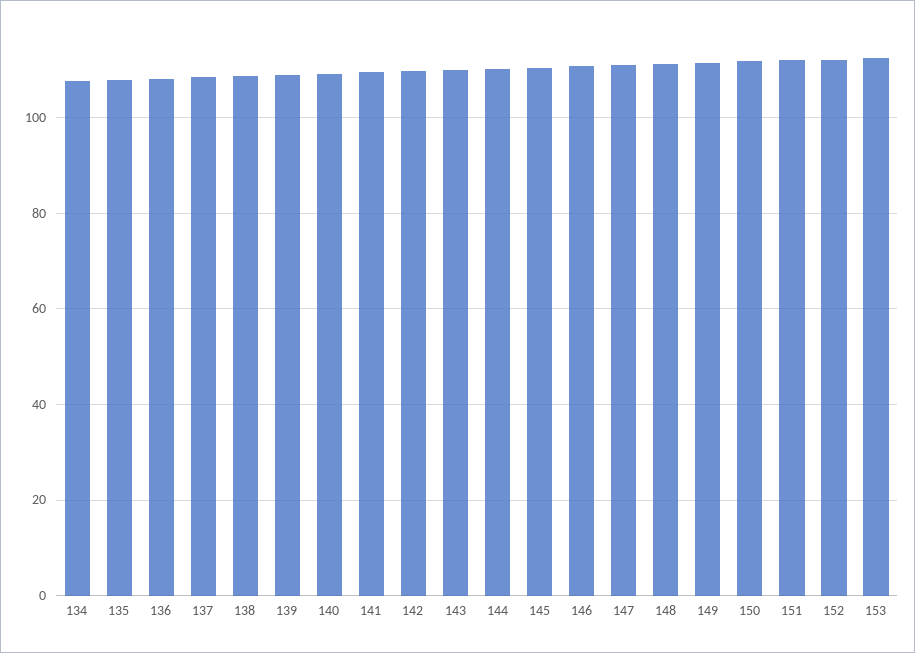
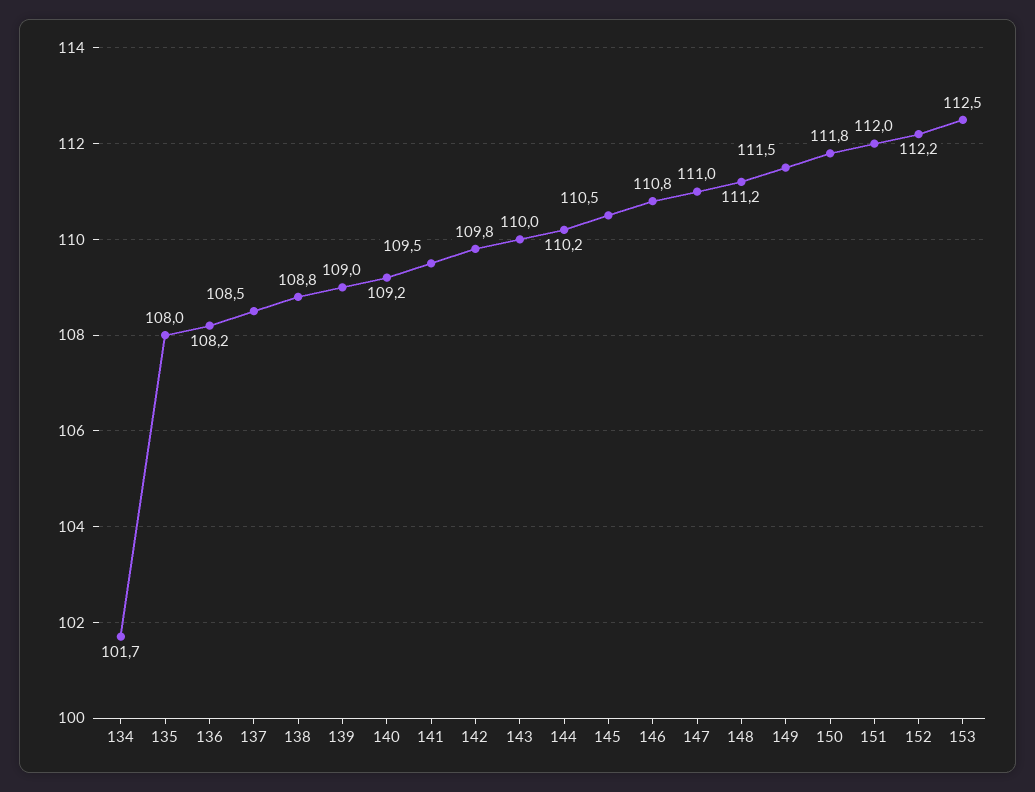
  {
-   "134": 108,
+   "134": 101.7,
    "135": 108,
    "136": 108.2,
    "137": 108.5,
    "138": 108.8,
    "139": 109,
    "140": 109.2,
    "141": 109.5,
    "142": 109.8,
    "143": 110,
    "144": 110.2,
    "145": 110.5,
    "146": 110.8,
    "147": 111,
    "148": 111.2,
    "149": 111.5,
    "150": 111.8,
    "151": 112,
    "152": 112.2,
    "153": 112.5
  }

